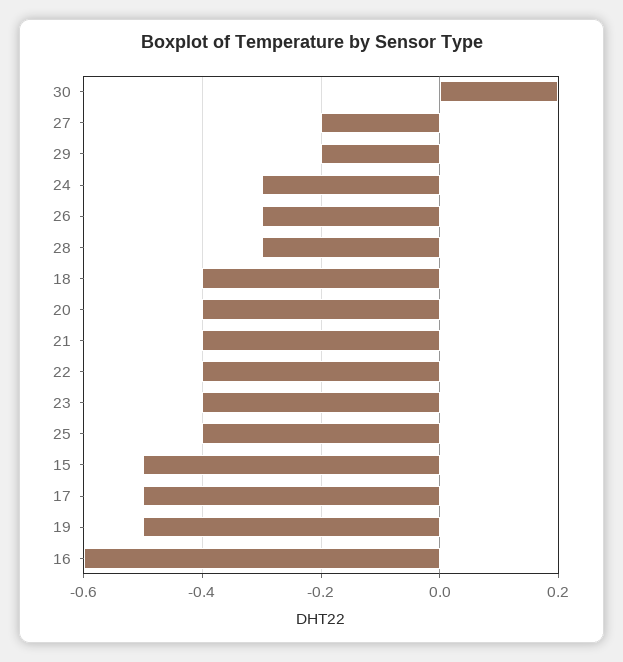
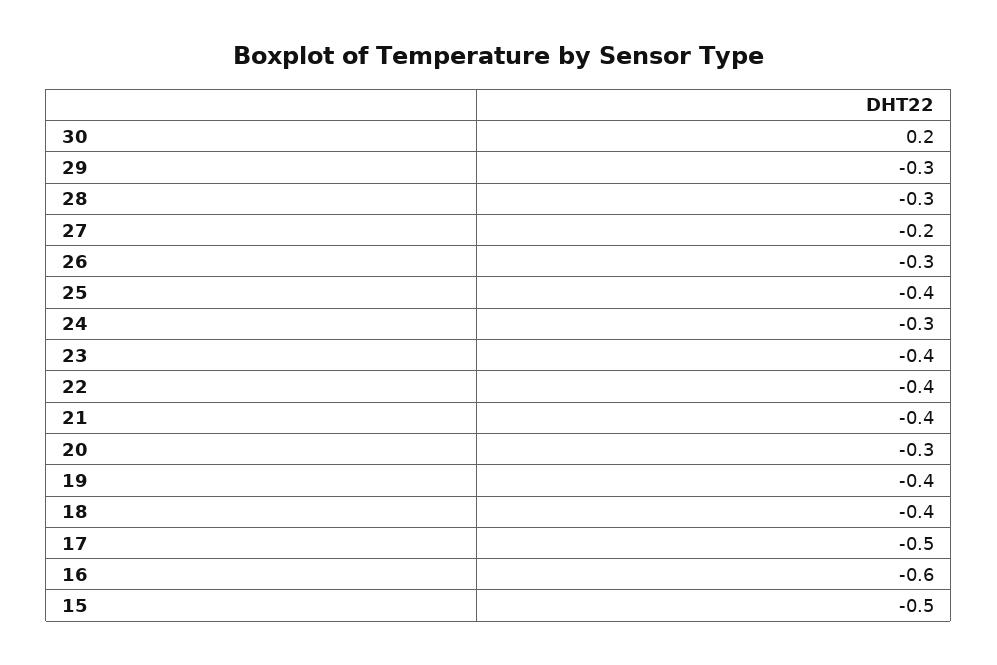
  {
    "30": 0.2,
    "27": -0.2,
-   "29": -0.2,
+   "29": -0.3,
    "24": -0.3,
    "26": -0.3,
    "28": -0.3,
    "18": -0.4,
-   "20": -0.4,
+   "20": -0.3,
    "21": -0.4,
    "22": -0.4,
    "23": -0.4,
    "25": -0.4,
    "15": -0.5,
    "17": -0.5,
-   "19": -0.5,
+   "19": -0.4,
    "16": -0.6
  }

